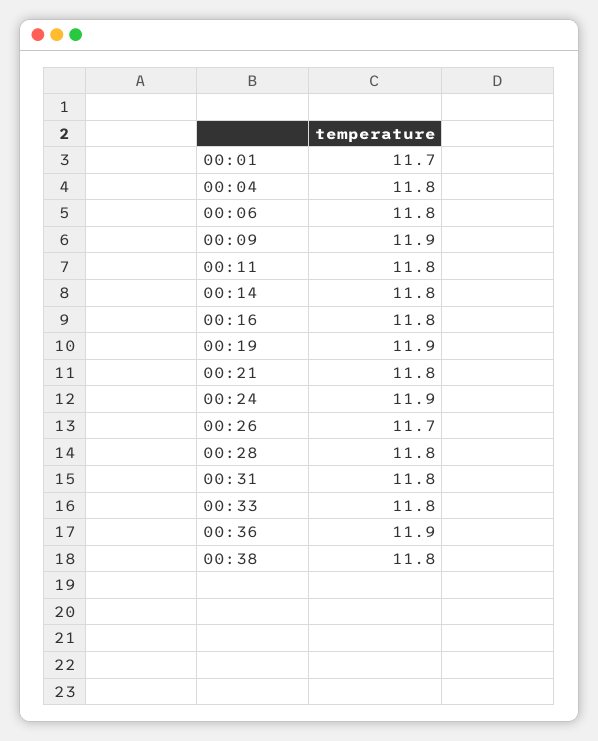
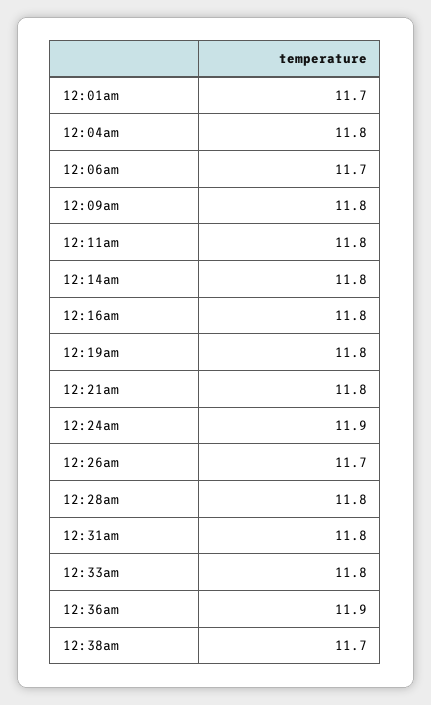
  {
    "00:01": 11.7,
    "00:04": 11.8,
-   "00:06": 11.8,
+   "00:06": 11.7,
-   "00:09": 11.9,
+   "00:09": 11.8,
    "00:11": 11.8,
    "00:14": 11.8,
    "00:16": 11.8,
-   "00:19": 11.9,
+   "00:19": 11.8,
    "00:21": 11.8,
    "00:24": 11.9,
    "00:26": 11.7,
    "00:28": 11.8,
    "00:31": 11.8,
    "00:33": 11.8,
    "00:36": 11.9,
-   "00:38": 11.8
+   "00:38": 11.7
  }

